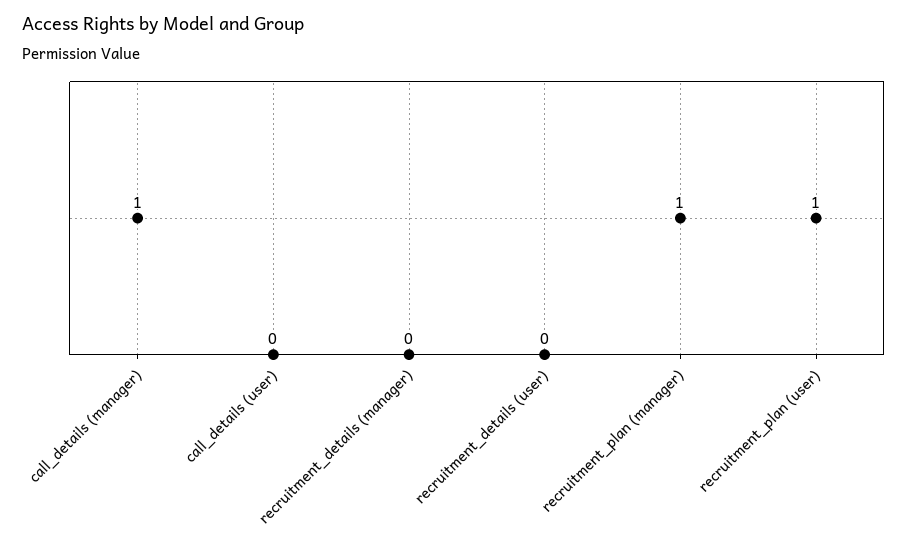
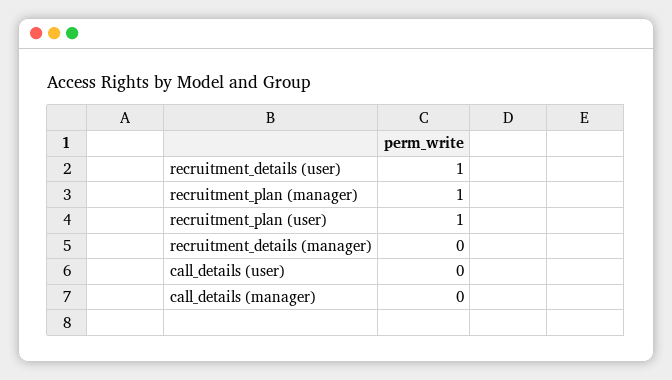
  {
-   "call_details (manager)": 1,
+   "call_details (manager)": 0,
    "call_details (user)": 0,
    "recruitment_details (manager)": 0,
-   "recruitment_details (user)": 0,
+   "recruitment_details (user)": 1,
    "recruitment_plan (manager)": 1,
    "recruitment_plan (user)": 1
  }

